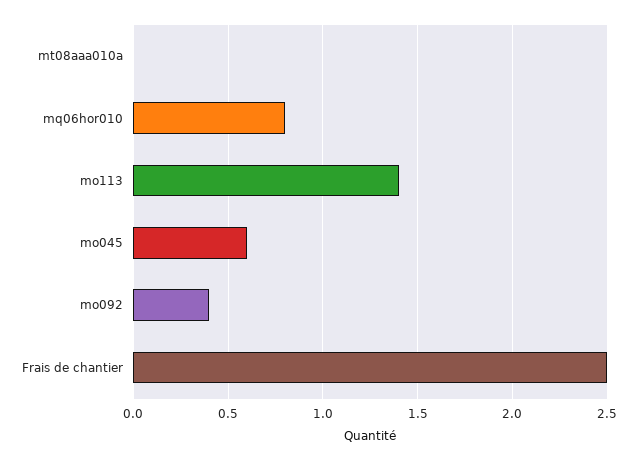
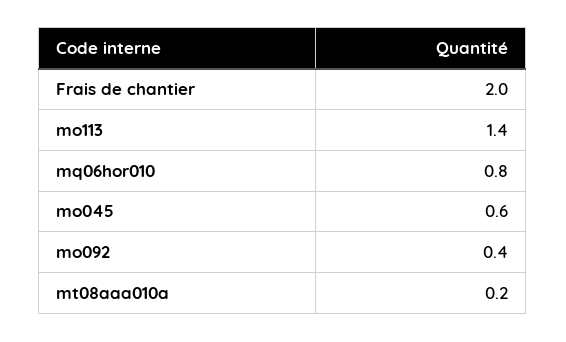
  {
-   "mt08aaa010a": 0,
+   "mt08aaa010a": 0.2,
    "mq06hor010": 0.8,
    "mo113": 1.4,
    "mo045": 0.6,
    "mo092": 0.4,
-   "Frais de chantier": 2.5
+   "Frais de chantier": 2
  }

